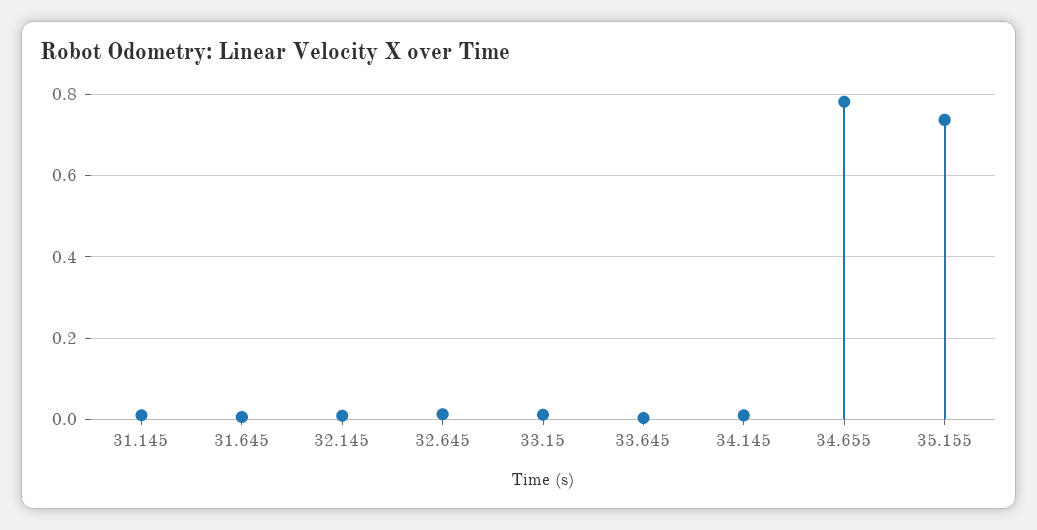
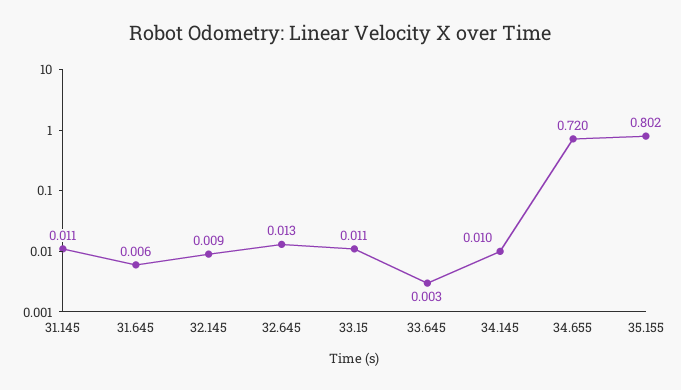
  {
    "31.145": 0.011,
    "31.645": 0.006,
    "32.145": 0.009,
    "32.645": 0.013,
    "33.15": 0.011,
    "33.645": 0.003,
    "34.145": 0.01,
-   "34.655": 0.78,
+   "34.655": 0.72,
-   "35.155": 0.74
+   "35.155": 0.802
  }

